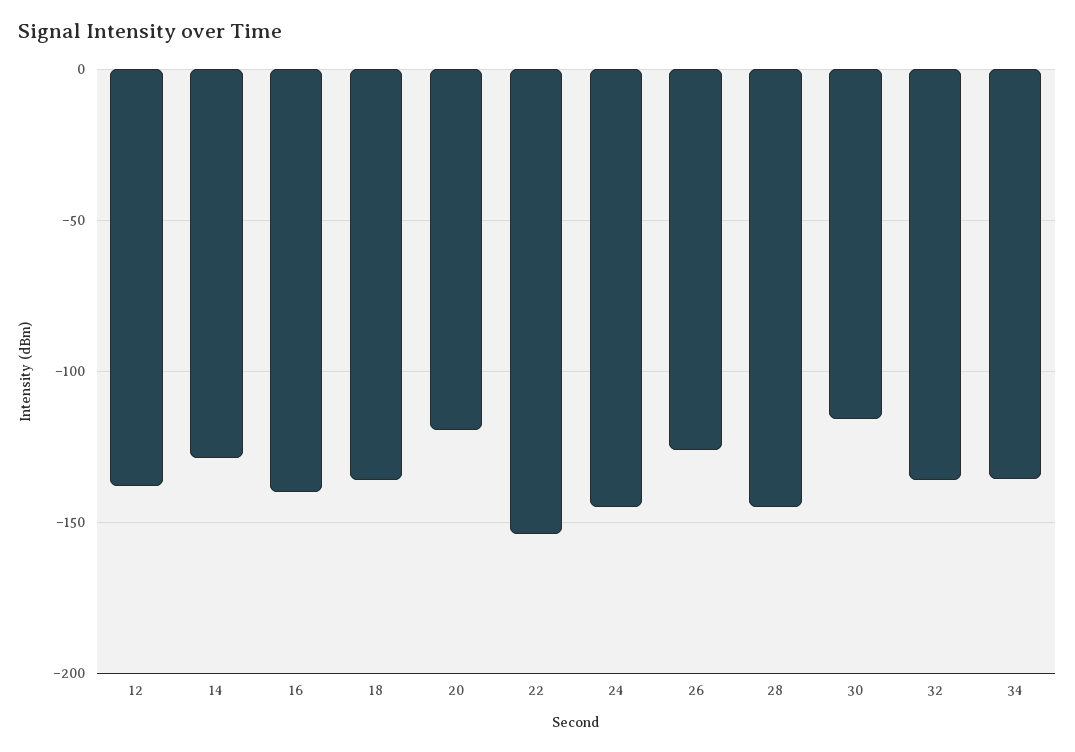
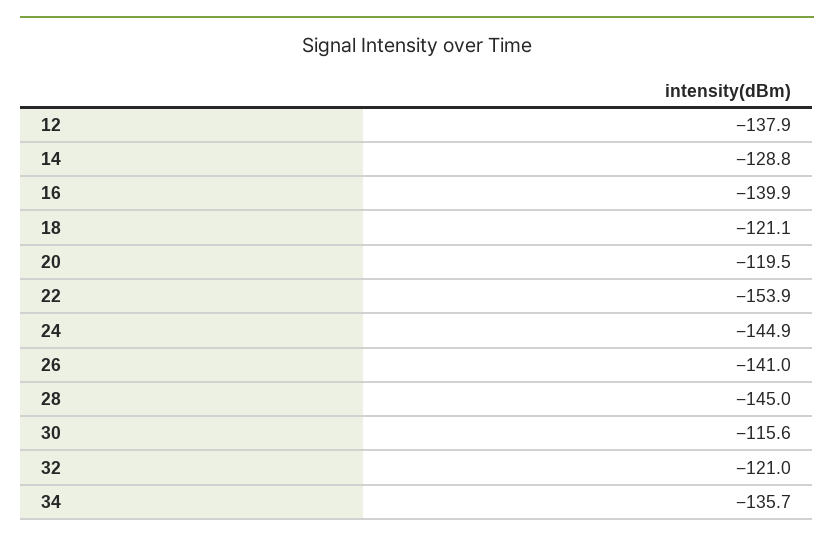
  {
    "12": -137.9,
    "14": -128.8,
    "16": -139.9,
-   "18": -135,
+   "18": -121.1,
    "20": -119.5,
    "22": -153.9,
    "24": -144.9,
-   "26": -125,
+   "26": -141,
    "28": -145,
    "30": -115.6,
-   "32": -135,
+   "32": -121,
    "34": -135.7
  }

